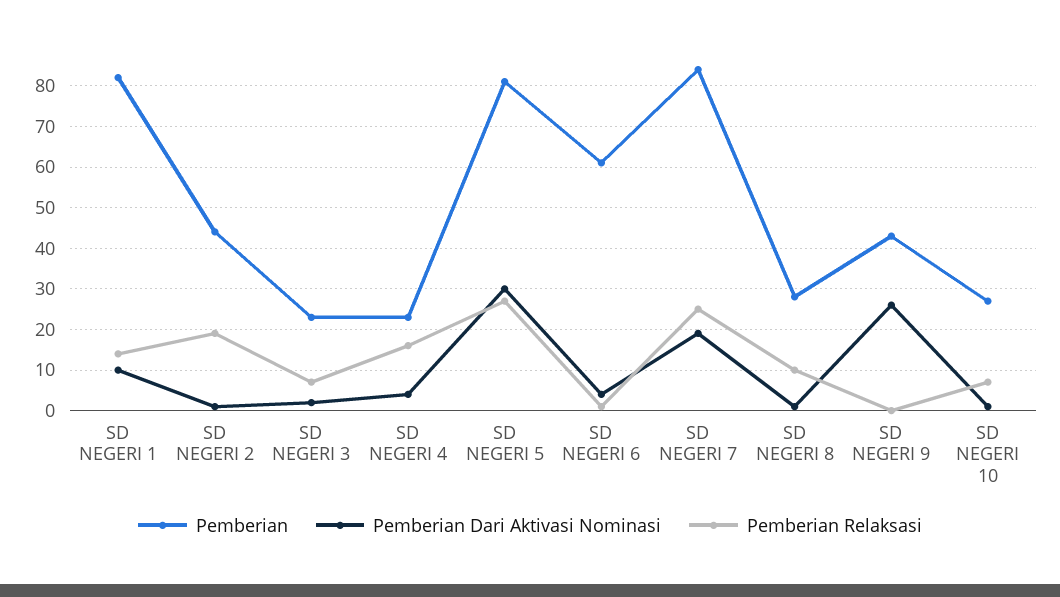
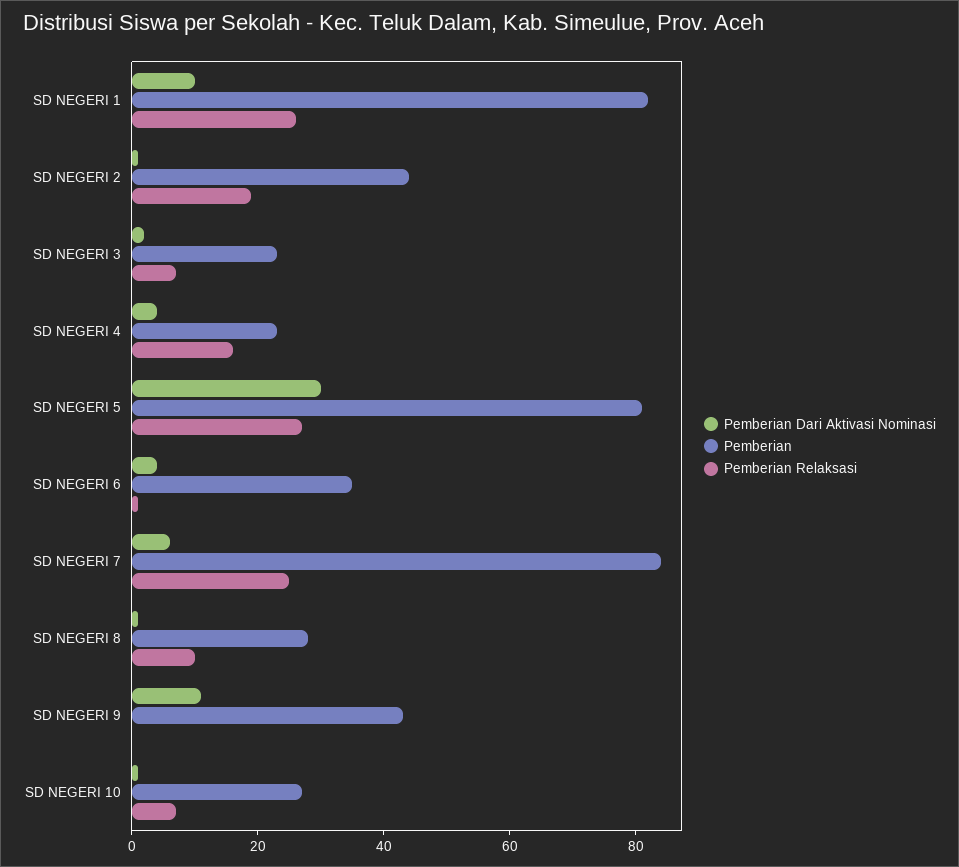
  {
    "Pemberian": {
      "SD NEGERI 1": 80,
      "SD NEGERI 2": 45,
      "SD NEGERI 3": 25,
      "SD NEGERI 4": 25,
      "SD NEGERI 5": 80,
-     "SD NEGERI 6": 60,
+     "SD NEGERI 6": 35,
      "SD NEGERI 7": 85,
      "SD NEGERI 8": 30,
      "SD NEGERI 9": 45,
      "SD NEGERI 10": 25
    },
    "Pemberian Dari Aktivasi Nominasi": {
      "SD NEGERI 1": 10,
      "SD NEGERI 2": 0,
      "SD NEGERI 3": 0,
      "SD NEGERI 4": 5,
      "SD NEGERI 5": 30,
      "SD NEGERI 6": 5,
-     "SD NEGERI 7": 20,
+     "SD NEGERI 7": 5,
      "SD NEGERI 8": 0,
-     "SD NEGERI 9": 25,
+     "SD NEGERI 9": 10,
      "SD NEGERI 10": 0
    },
    "Pemberian Relaksasi": {
-     "SD NEGERI 1": 15,
+     "SD NEGERI 1": 25,
      "SD NEGERI 2": 20,
      "SD NEGERI 3": 5,
      "SD NEGERI 4": 15,
      "SD NEGERI 5": 25,
      "SD NEGERI 6": 0,
      "SD NEGERI 7": 25,
      "SD NEGERI 8": 10,
      "SD NEGERI 9": 0,
      "SD NEGERI 10": 5
    }
  }

